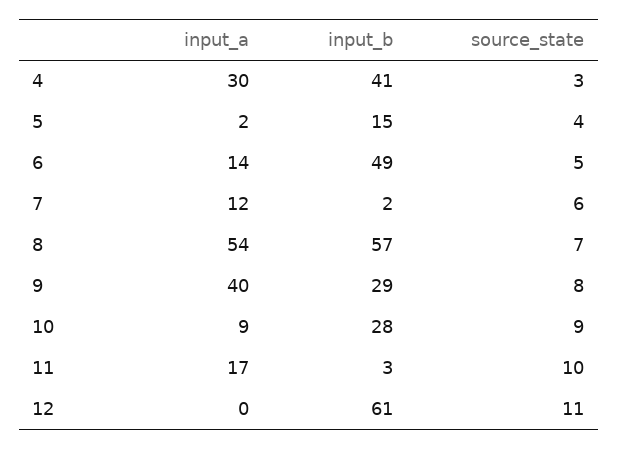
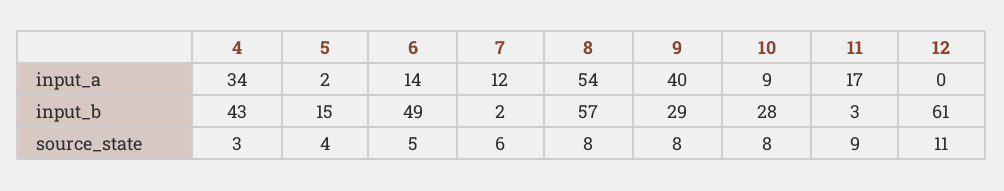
  {
    "input_a": {
-     "4": 30,
+     "4": 34,
      "5": 2,
      "6": 14,
      "7": 12,
      "8": 54,
      "9": 40,
      "10": 9,
      "11": 17,
      "12": 0
    },
    "input_b": {
-     "4": 41,
+     "4": 43,
      "5": 15,
      "6": 49,
      "7": 2,
      "8": 57,
      "9": 29,
      "10": 28,
      "11": 3,
      "12": 61
    },
    "source_state": {
      "4": 3,
      "5": 4,
      "6": 5,
      "7": 6,
-     "8": 7,
+     "8": 8,
      "9": 8,
-     "10": 9,
+     "10": 8,
-     "11": 10,
+     "11": 9,
      "12": 11
    }
  }

